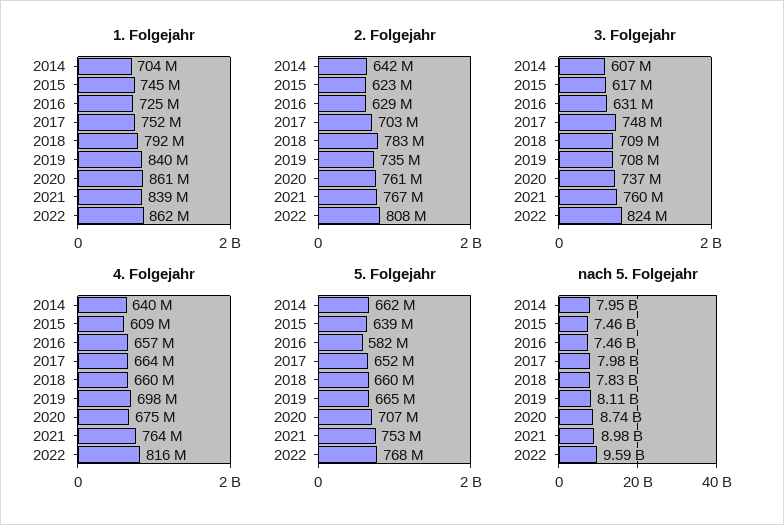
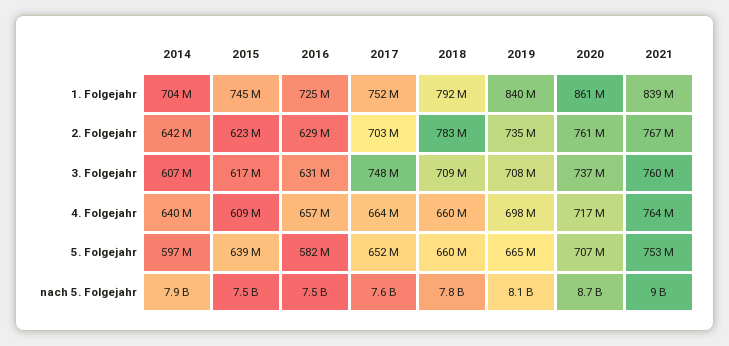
  {
    "1. Folgejahr": {
      "2014": 704000000,
      "2015": 745000000,
      "2016": 725000000,
      "2017": 752000000,
      "2018": 792000000,
      "2019": 840000000,
      "2020": 861000000,
-     "2021": 839000000,
+     "2021": 839000000
-     "2022": 862000000
    },
    "2. Folgejahr": {
      "2014": 642000000,
      "2015": 623000000,
      "2016": 629000000,
      "2017": 703000000,
      "2018": 783000000,
      "2019": 735000000,
      "2020": 761000000,
-     "2021": 767000000,
+     "2021": 767000000
-     "2022": 808000000
    },
    "3. Folgejahr": {
      "2014": 607000000,
      "2015": 617000000,
      "2016": 631000000,
      "2017": 748000000,
      "2018": 709000000,
      "2019": 708000000,
      "2020": 737000000,
-     "2021": 760000000,
+     "2021": 760000000
-     "2022": 824000000
    },
    "4. Folgejahr": {
      "2014": 640000000,
      "2015": 609000000,
      "2016": 657000000,
      "2017": 664000000,
      "2018": 660000000,
      "2019": 698000000,
-     "2020": 675000000,
+     "2020": 717000000,
-     "2021": 764000000,
+     "2021": 764000000
-     "2022": 816000000
    },
    "5. Folgejahr": {
-     "2014": 662000000,
+     "2014": 597000000,
      "2015": 639000000,
      "2016": 582000000,
      "2017": 652000000,
      "2018": 660000000,
      "2019": 665000000,
      "2020": 707000000,
-     "2021": 753000000,
+     "2021": 753000000
-     "2022": 768000000
    },
    "nach 5. Folgejahr": {
      "2014": 7950000000,
      "2015": 7460000000,
      "2016": 7460000000,
-     "2017": 7980000000,
+     "2017": 7600000000,
      "2018": 7830000000,
      "2019": 8110000000,
      "2020": 8740000000,
-     "2021": 8980000000,
+     "2021": 8980000000
-     "2022": 9590000000
    }
  }

